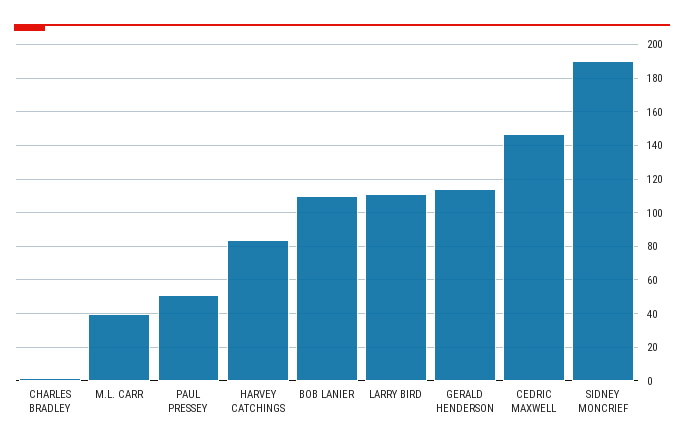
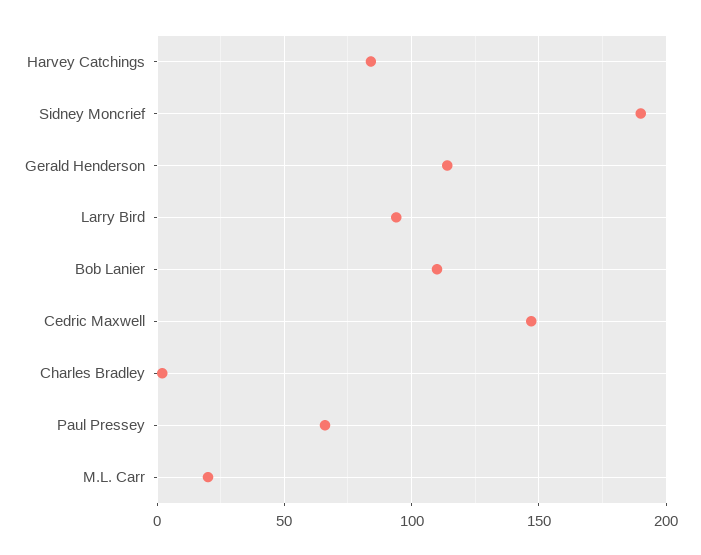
  {
    "CHARLES BRADLEY": 0,
-   "M.L. CARR": 40,
+   "M.L. CARR": 20,
-   "PAUL PRESSEY": 50,
+   "PAUL PRESSEY": 65,
    "HARVEY CATCHINGS": 85,
    "BOB LANIER": 110,
-   "LARRY BIRD": 110,
+   "LARRY BIRD": 95,
    "GERALD HENDERSON": 115,
    "CEDRIC MAXWELL": 145,
    "SIDNEY MONCRIEF": 190
  }

